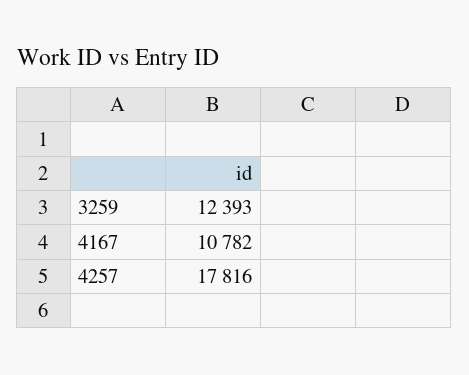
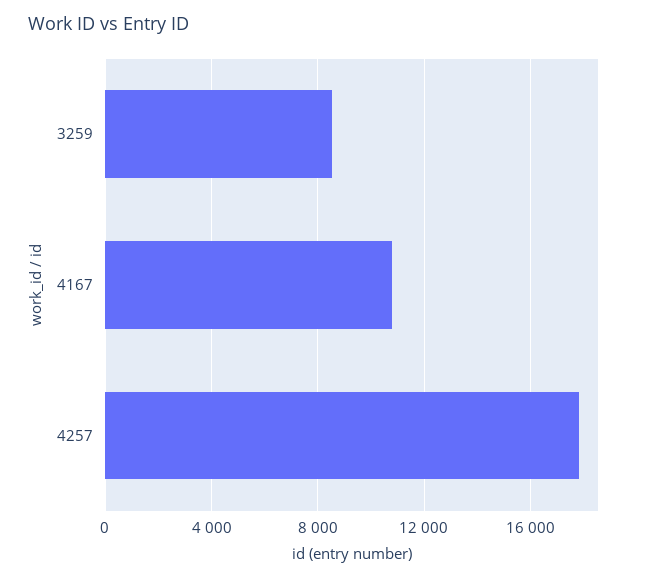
  {
-   "3259": 12393,
+   "3259": 8500,
    "4167": 10782,
    "4257": 17816
  }

